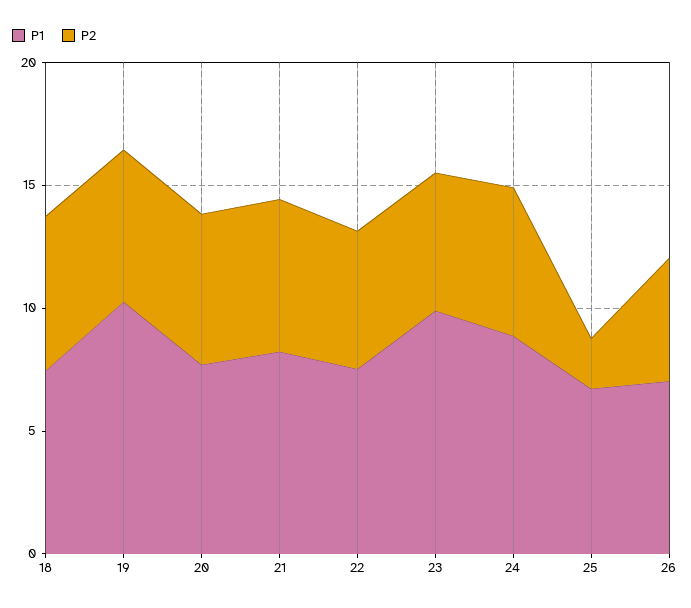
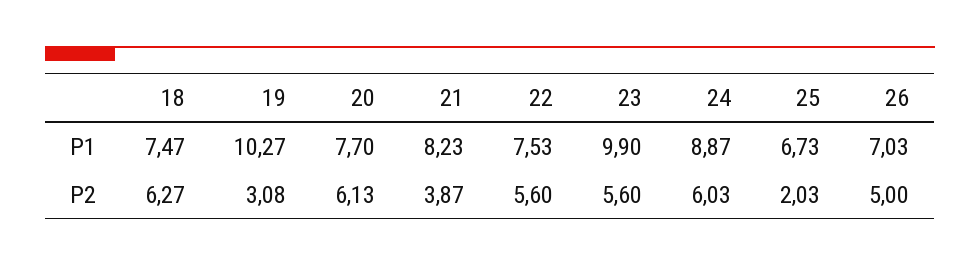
  {
    "P1": {
      "18": 7.47,
      "19": 10.27,
      "20": 7.7,
      "21": 8.23,
      "22": 7.53,
      "23": 9.9,
      "24": 8.87,
      "25": 6.73,
      "26": 7.03
    },
    "P2": {
      "18": 6.27,
-     "19": 6,
+     "19": 3.08,
      "20": 6.13,
-     "21": 6,
+     "21": 3.87,
      "22": 5.6,
      "23": 5.6,
      "24": 6.03,
      "25": 2.03,
      "26": 5
    }
  }

